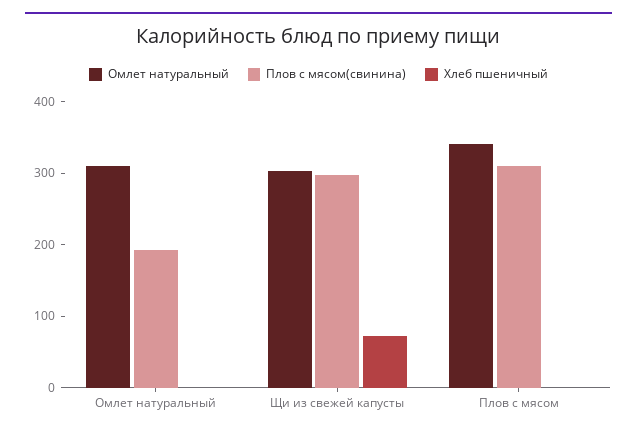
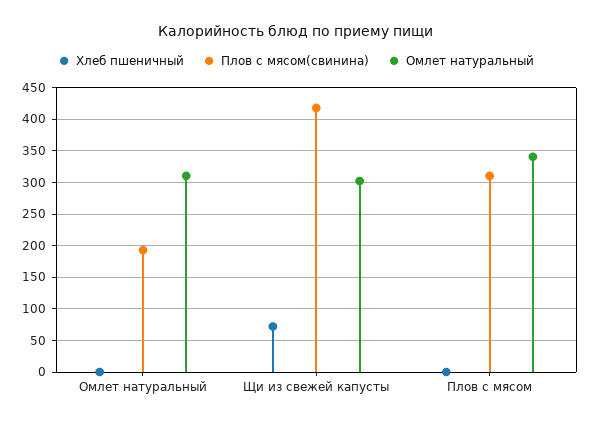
  {
    "Омлет натуральный": {
      "Омлет натуральный": 310,
      "Щи из свежей капусты": 300,
      "Плов с мясом": 340
    },
    "Плов с мясом(свинина)": {
      "Омлет натуральный": 190,
-     "Щи из свежей капусты": 300,
+     "Щи из свежей капусты": 420,
      "Плов с мясом": 310
    },
    "Хлеб пшеничный": {
      "Омлет натуральный": 0,
      "Щи из свежей капусты": 70,
      "Плов с мясом": 0
    }
  }

